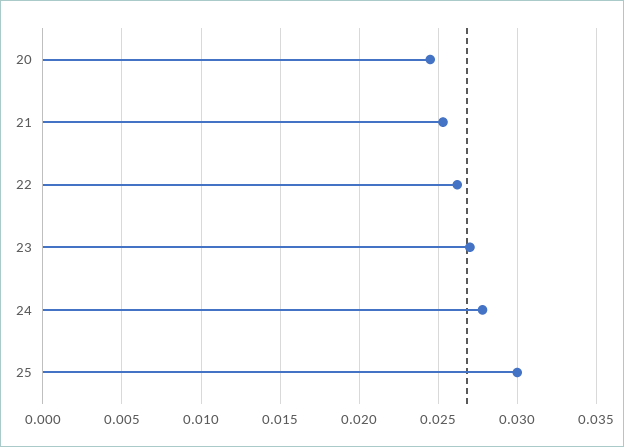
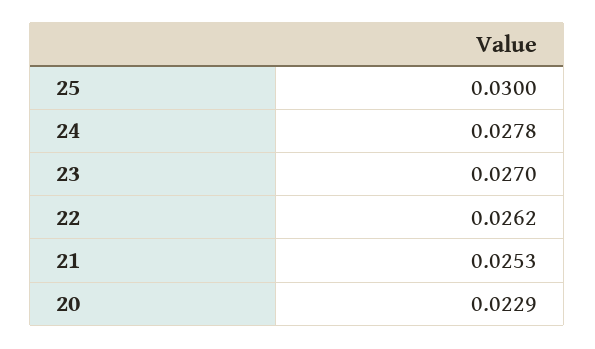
  {
-   "20": 0.0245,
+   "20": 0.0229,
    "21": 0.0253,
    "22": 0.0262,
    "23": 0.027,
    "24": 0.0278,
    "25": 0.03
  }

